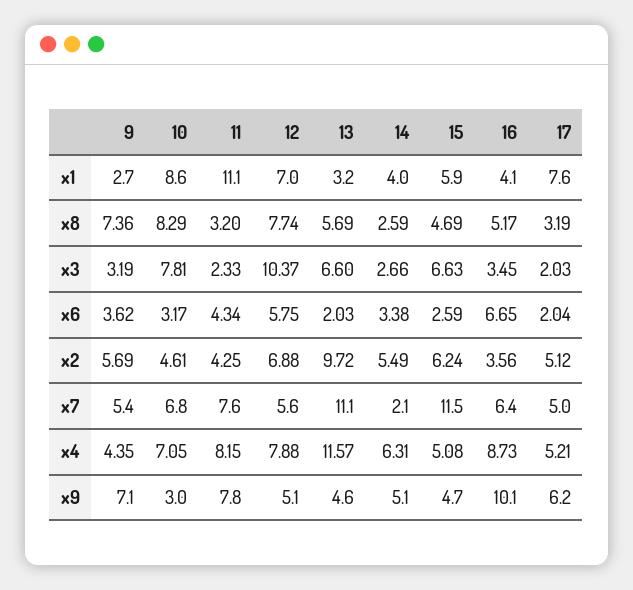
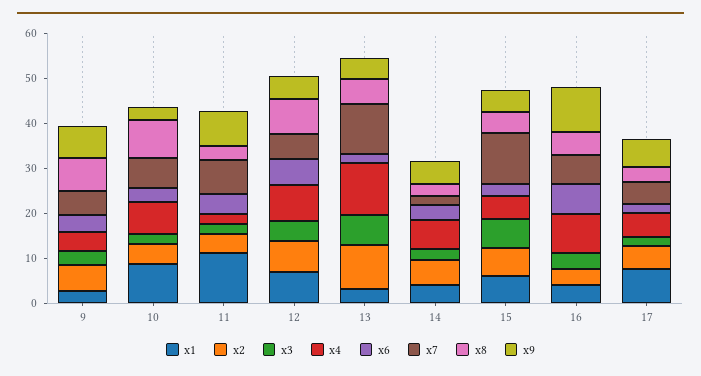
  {
    "x1": {
      "9": 2.7,
      "10": 8.6,
      "11": 11.1,
      "12": 7,
      "13": 3.2,
      "14": 4,
      "15": 5.9,
      "16": 4.1,
      "17": 7.6
    },
    "x8": {
      "9": 7.36,
      "10": 8.29,
      "11": 3.2,
      "12": 7.74,
      "13": 5.69,
      "14": 2.59,
      "15": 4.69,
      "16": 5.17,
      "17": 3.19
    },
    "x3": {
      "9": 3.19,
-     "10": 7.81,
+     "10": 2,
      "11": 2.33,
-     "12": 10.37,
+     "12": 4,
      "13": 6.6,
      "14": 2.66,
      "15": 6.63,
      "16": 3.45,
      "17": 2.03
    },
    "x6": {
      "9": 3.62,
      "10": 3.17,
      "11": 4.34,
      "12": 5.75,
      "13": 2.03,
      "14": 3.38,
      "15": 2.59,
      "16": 6.65,
      "17": 2.04
    },
    "x2": {
      "9": 5.69,
      "10": 4.61,
      "11": 4.25,
      "12": 6.88,
      "13": 9.72,
      "14": 5.49,
      "15": 6.24,
      "16": 3.56,
      "17": 5.12
    },
    "x7": {
      "9": 5.4,
      "10": 6.8,
      "11": 7.6,
      "12": 5.6,
      "13": 11.1,
      "14": 2.1,
      "15": 11.5,
      "16": 6.4,
      "17": 5
    },
    "x4": {
      "9": 4.35,
      "10": 7.05,
-     "11": 8.15,
+     "11": 2,
      "12": 7.88,
      "13": 11.57,
      "14": 6.31,
      "15": 5.08,
      "16": 8.73,
      "17": 5.21
    },
    "x9": {
      "9": 7.1,
      "10": 3,
      "11": 7.8,
      "12": 5.1,
      "13": 4.6,
      "14": 5.1,
      "15": 4.7,
      "16": 10.1,
      "17": 6.2
    }
  }

